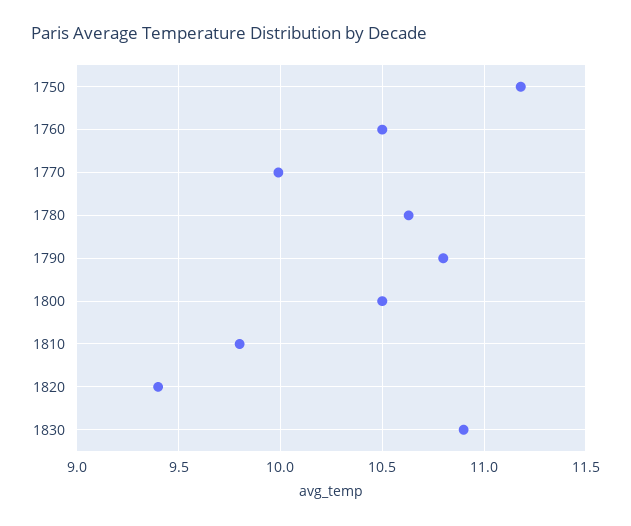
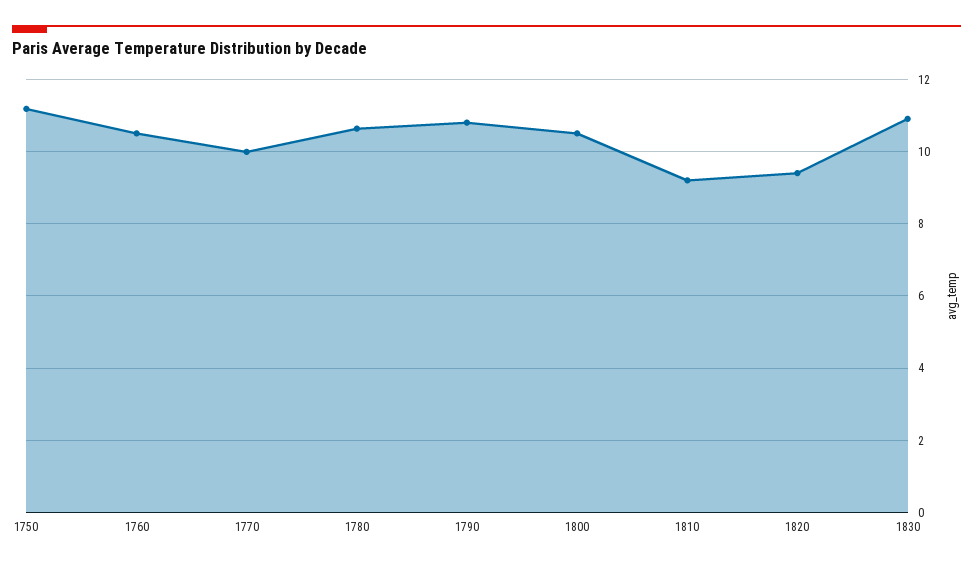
  {
    "1750": 11.2,
    "1760": 10.5,
    "1770": 10,
    "1780": 10.65,
    "1790": 10.8,
    "1800": 10.5,
-   "1810": 9.8,
+   "1810": 9.2,
    "1820": 9.4,
    "1830": 10.9
  }

